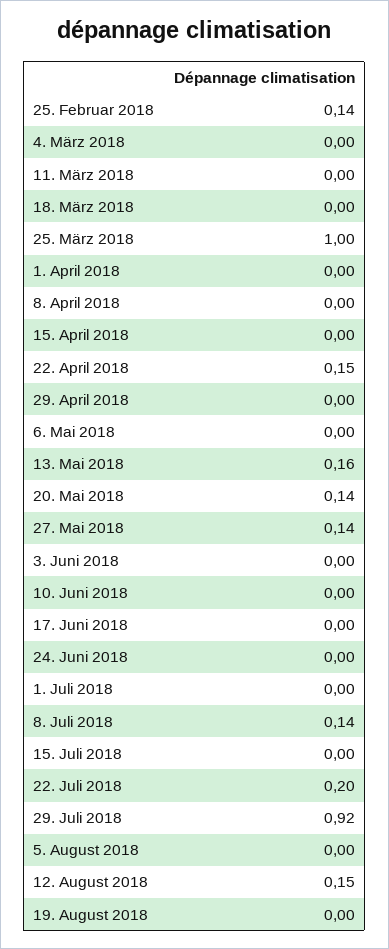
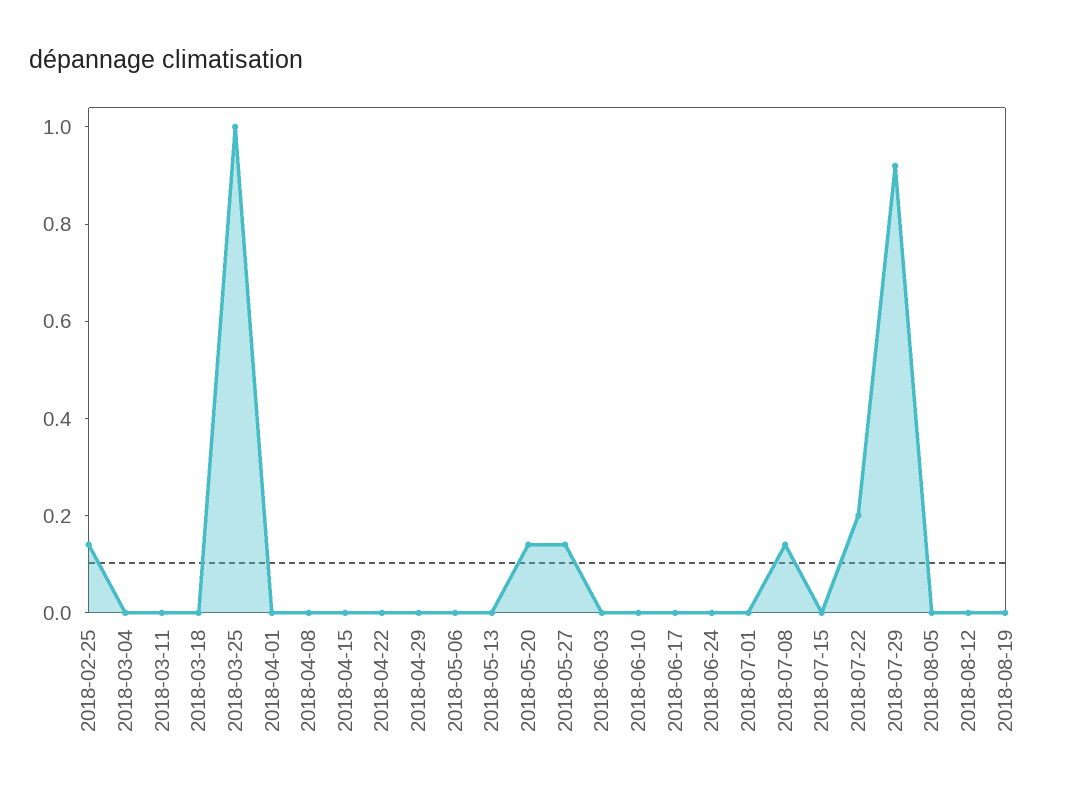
  {
    "25. Februar 2018": 0.14,
    "4. März 2018": 0,
    "11. März 2018": 0,
    "18. März 2018": 0,
    "25. März 2018": 1,
    "1. April 2018": 0,
    "8. April 2018": 0,
    "15. April 2018": 0,
-   "22. April 2018": 0.15,
+   "22. April 2018": 0,
    "29. April 2018": 0,
    "6. Mai 2018": 0,
-   "13. Mai 2018": 0.16,
+   "13. Mai 2018": 0,
    "20. Mai 2018": 0.14,
    "27. Mai 2018": 0.14,
    "3. Juni 2018": 0,
    "10. Juni 2018": 0,
    "17. Juni 2018": 0,
    "24. Juni 2018": 0,
    "1. Juli 2018": 0,
    "8. Juli 2018": 0.14,
    "15. Juli 2018": 0,
    "22. Juli 2018": 0.2,
    "29. Juli 2018": 0.92,
    "5. August 2018": 0,
-   "12. August 2018": 0.15,
+   "12. August 2018": 0,
    "19. August 2018": 0
  }

